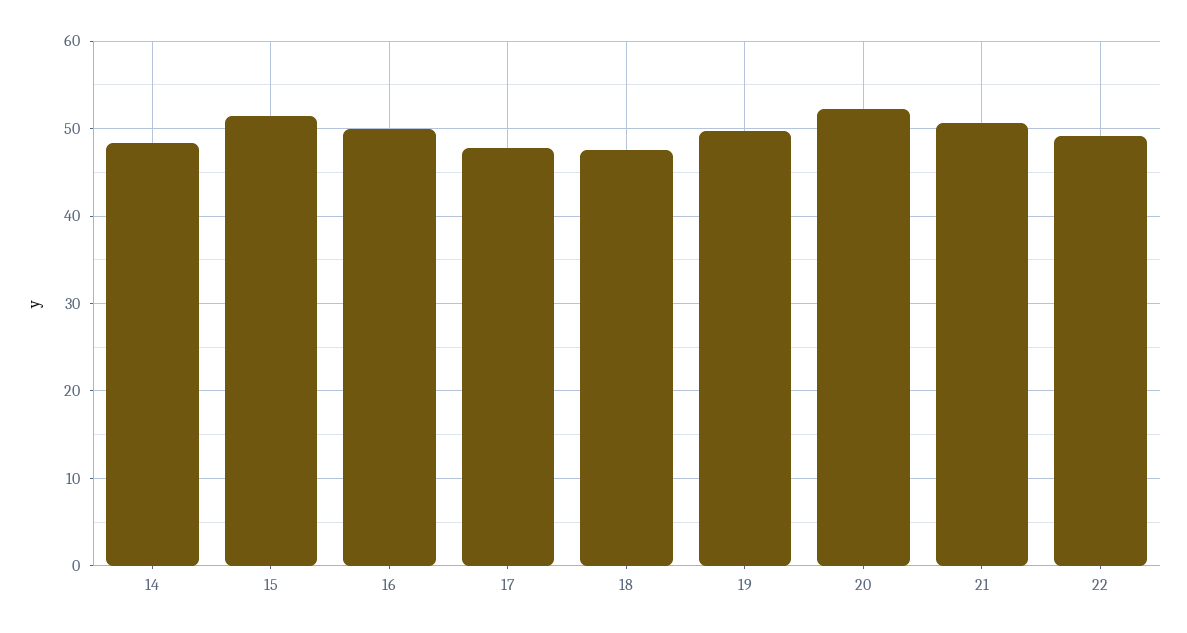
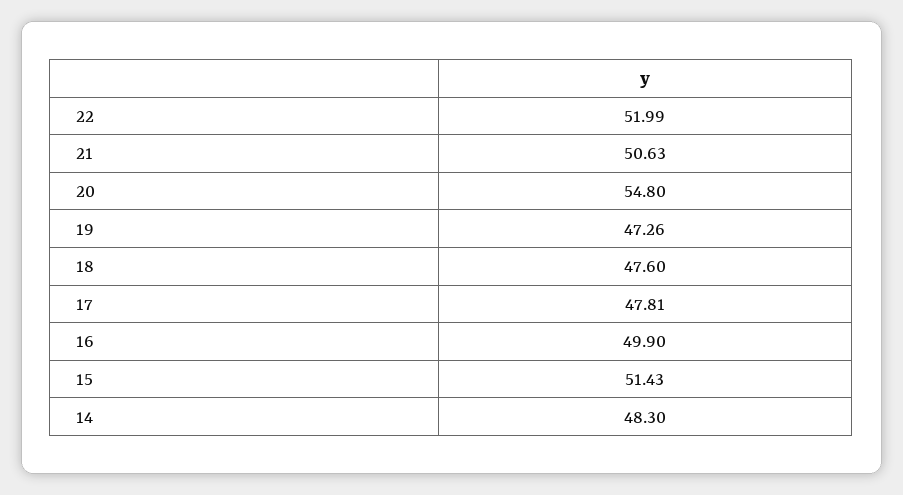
  {
    "14": 48.3,
    "15": 51.43,
    "16": 49.9,
    "17": 47.81,
    "18": 47.6,
-   "19": 50,
+   "19": 47.26,
-   "20": 52,
+   "20": 54.8,
    "21": 50.63,
-   "22": 49
+   "22": 51.99
  }

